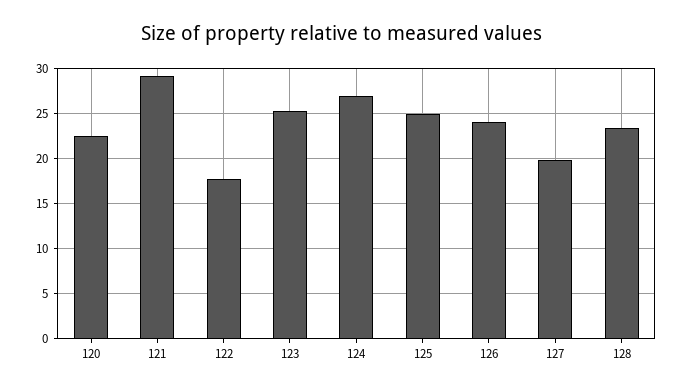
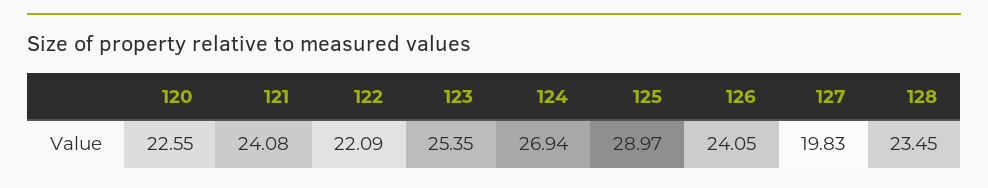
  {
    "120": 22.55,
-   "121": 29,
+   "121": 24.08,
-   "122": 18,
+   "122": 22.09,
    "123": 25.35,
    "124": 26.94,
-   "125": 25,
+   "125": 28.97,
    "126": 24.05,
    "127": 19.83,
    "128": 23.45
  }

